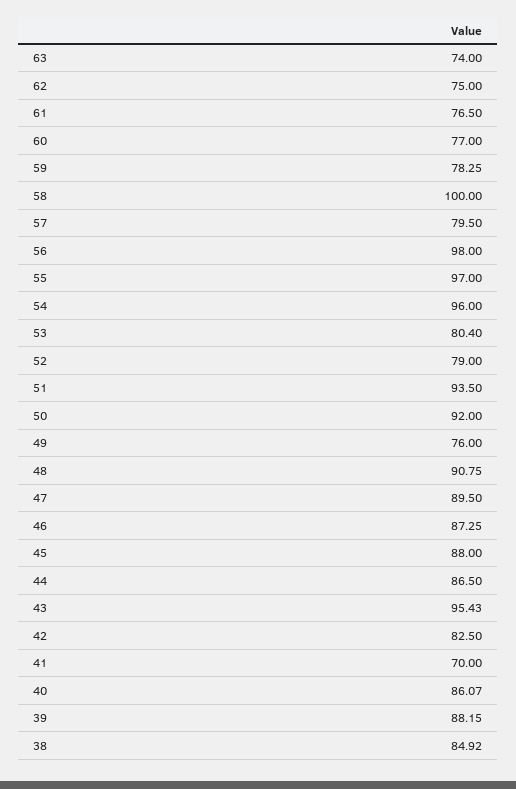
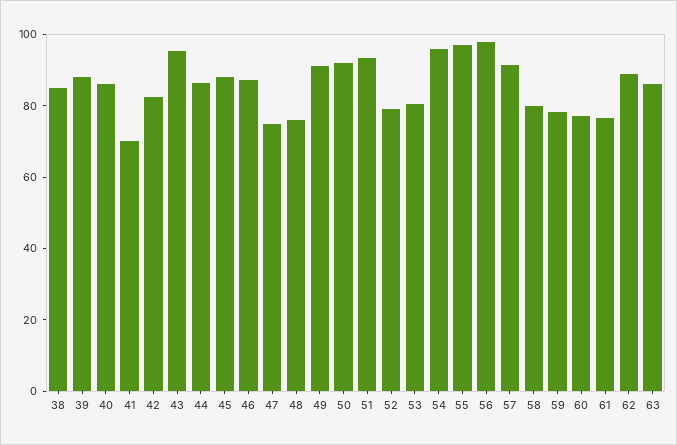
  {
-   "63": 74,
+   "63": 85,
-   "62": 75,
+   "62": 90,
    "61": 76.5,
    "60": 77,
    "59": 78.25,
-   "58": 100,
+   "58": 80,
-   "57": 79.5,
+   "57": 90,
    "56": 98,
    "55": 97,
    "54": 96,
    "53": 80.4,
    "52": 79,
    "51": 93.5,
    "50": 92,
-   "49": 76,
+   "49": 90,
-   "48": 90.75,
+   "48": 75,
-   "47": 89.5,
+   "47": 75,
    "46": 87.25,
    "45": 88,
    "44": 86.5,
    "43": 95.43,
    "42": 82.5,
    "41": 70,
    "40": 86.07,
    "39": 88.15,
    "38": 84.92
  }

